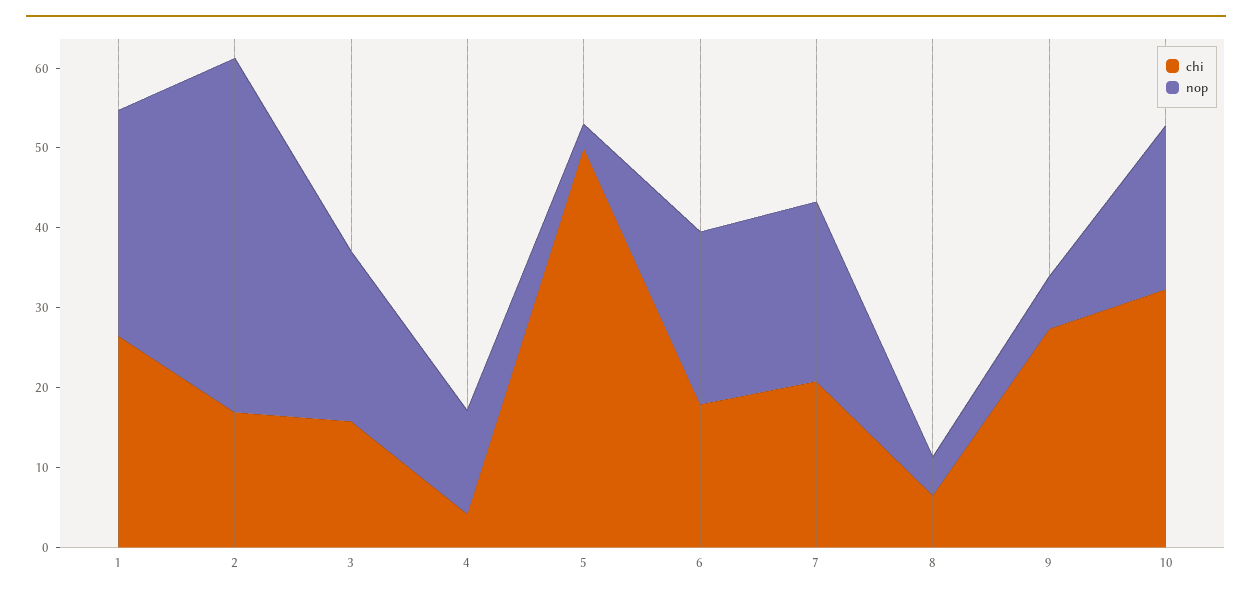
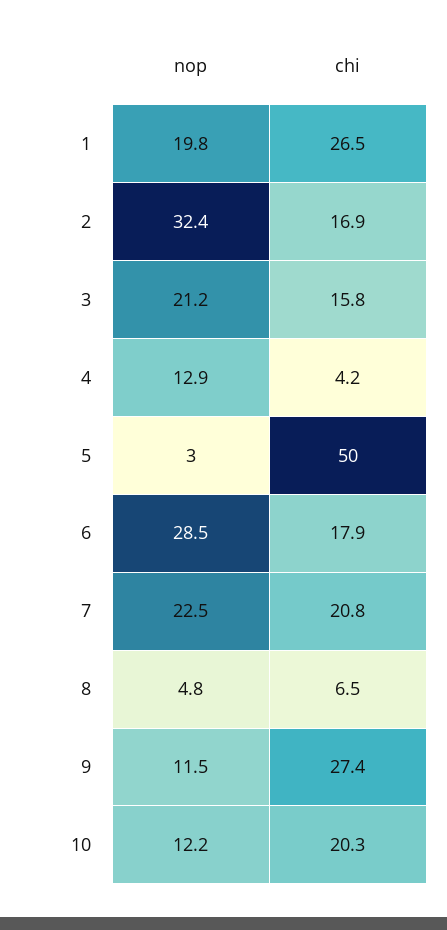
  {
    "chi": {
      "1": 26.5,
      "2": 16.9,
      "3": 15.8,
      "4": 4.2,
      "5": 50,
      "6": 17.9,
      "7": 20.8,
      "8": 6.5,
      "9": 27.4,
-     "10": 32
+     "10": 20.3
    },
    "nop": {
-     "1": 28,
+     "1": 19.8,
-     "2": 44,
+     "2": 32.4,
      "3": 21.2,
      "4": 12.9,
      "5": 3,
-     "6": 22,
+     "6": 28.5,
      "7": 22.5,
      "8": 4.8,
-     "9": 6,
+     "9": 11.5,
-     "10": 20
+     "10": 12.2
    }
  }

